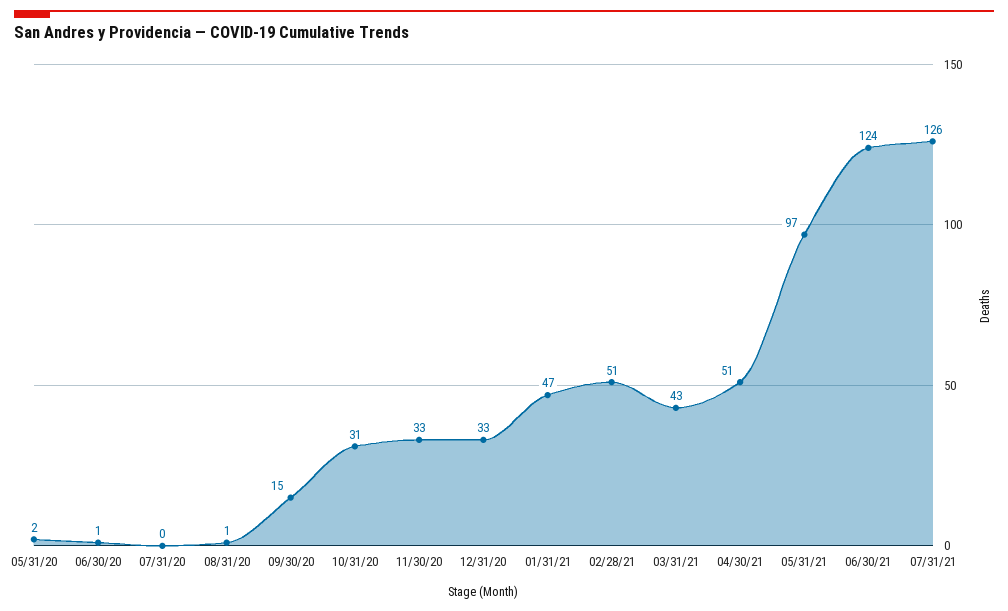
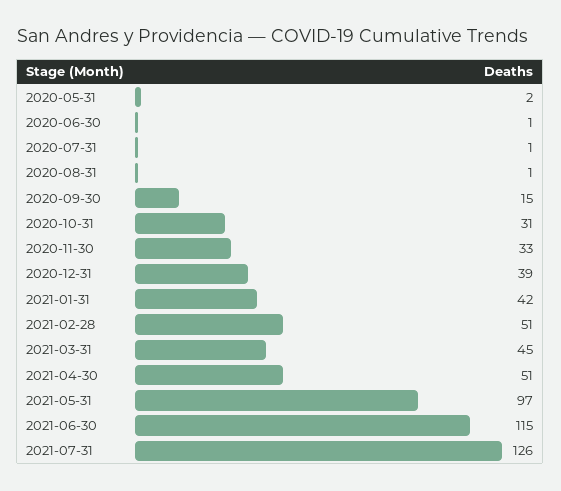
  {
    "05/31/20": 2,
    "06/30/20": 1,
-   "07/31/20": 0,
+   "07/31/20": 1,
    "08/31/20": 1,
    "09/30/20": 15,
    "10/31/20": 31,
    "11/30/20": 33,
-   "12/31/20": 33,
+   "12/31/20": 39,
-   "01/31/21": 47,
+   "01/31/21": 42,
    "02/28/21": 51,
-   "03/31/21": 43,
+   "03/31/21": 45,
    "04/30/21": 51,
    "05/31/21": 97,
-   "06/30/21": 124,
+   "06/30/21": 115,
    "07/31/21": 126
  }

